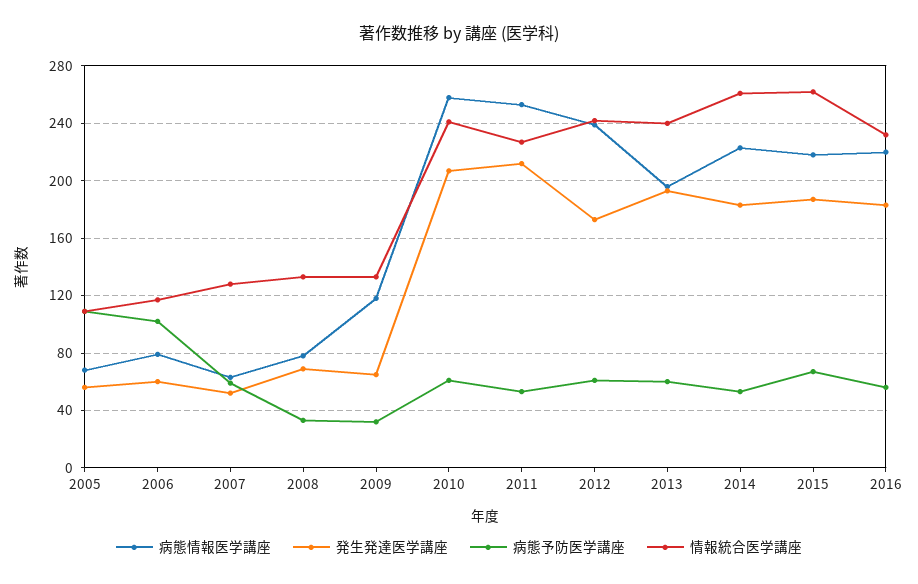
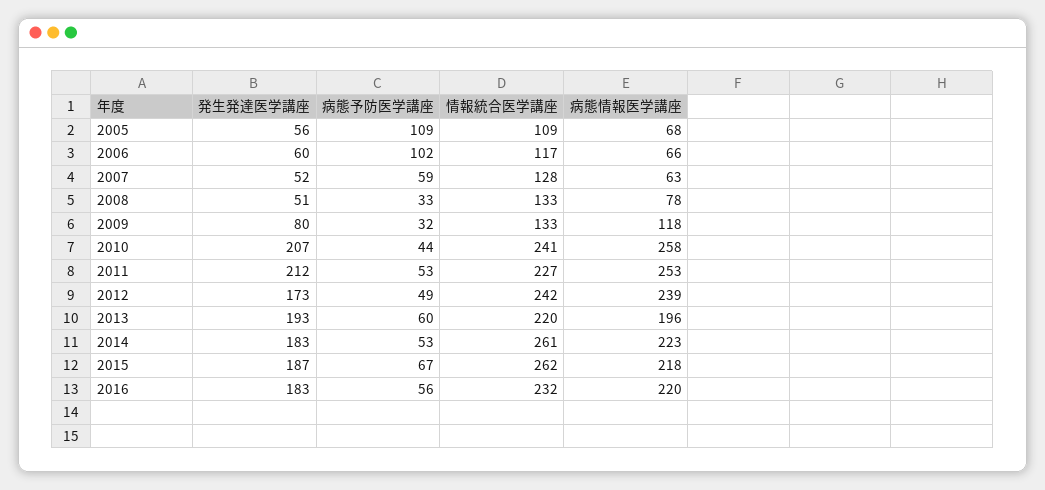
  {
    "病態情報医学講座": {
      "2005": 68,
-     "2006": 80,
+     "2006": 66,
      "2007": 63,
      "2008": 78,
      "2009": 118,
      "2010": 258,
      "2011": 253,
      "2012": 239,
      "2013": 196,
      "2014": 223,
      "2015": 218,
      "2016": 220
    },
    "発生発達医学講座": {
      "2005": 56,
      "2006": 60,
      "2007": 52,
-     "2008": 70,
+     "2008": 51,
-     "2009": 65,
+     "2009": 80,
      "2010": 207,
      "2011": 212,
      "2012": 173,
      "2013": 193,
      "2014": 183,
      "2015": 187,
      "2016": 183
    },
    "病態予防医学講座": {
      "2005": 109,
      "2006": 102,
      "2007": 59,
      "2008": 33,
      "2009": 32,
-     "2010": 60,
+     "2010": 44,
      "2011": 53,
-     "2012": 60,
+     "2012": 49,
      "2013": 60,
      "2014": 53,
      "2015": 67,
      "2016": 56
    },
    "情報統合医学講座": {
      "2005": 109,
      "2006": 117,
      "2007": 128,
      "2008": 133,
      "2009": 133,
      "2010": 241,
      "2011": 227,
      "2012": 242,
-     "2013": 240,
+     "2013": 220,
      "2014": 261,
      "2015": 262,
      "2016": 232
    }
  }

